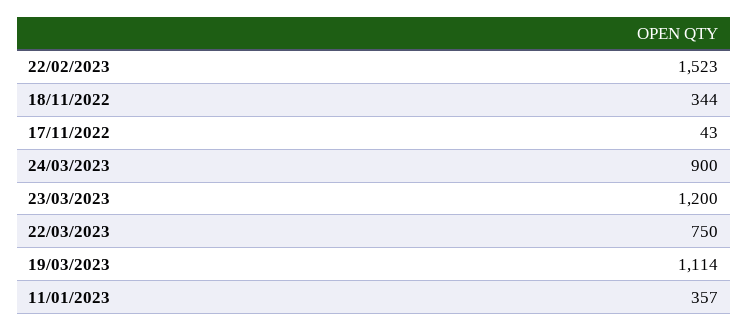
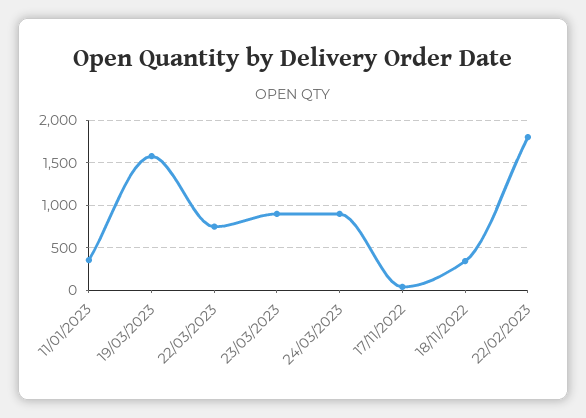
  {
-   "22/02/2023": 1523,
+   "22/02/2023": 1800,
    "18/11/2022": 344,
    "17/11/2022": 43,
    "24/03/2023": 900,
-   "23/03/2023": 1200,
+   "23/03/2023": 900,
    "22/03/2023": 750,
-   "19/03/2023": 1114,
+   "19/03/2023": 1600,
    "11/01/2023": 357
  }

